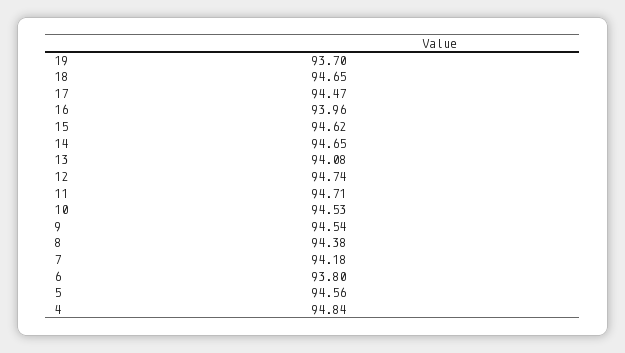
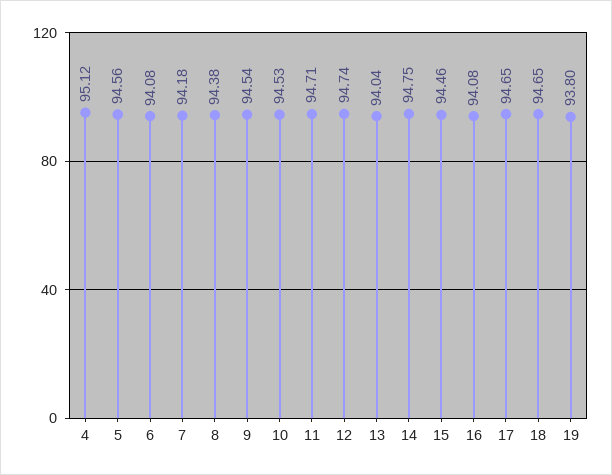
  {
-   "19": 93.7,
+   "19": 93.8,
    "18": 94.65,
-   "17": 94.47,
+   "17": 94.65,
-   "16": 93.96,
+   "16": 94.08,
-   "15": 94.62,
+   "15": 94.46,
-   "14": 94.65,
+   "14": 94.75,
-   "13": 94.08,
+   "13": 94.04,
    "12": 94.74,
    "11": 94.71,
    "10": 94.53,
    "9": 94.54,
    "8": 94.38,
    "7": 94.18,
-   "6": 93.8,
+   "6": 94.08,
    "5": 94.56,
-   "4": 94.84
+   "4": 95.12
  }

